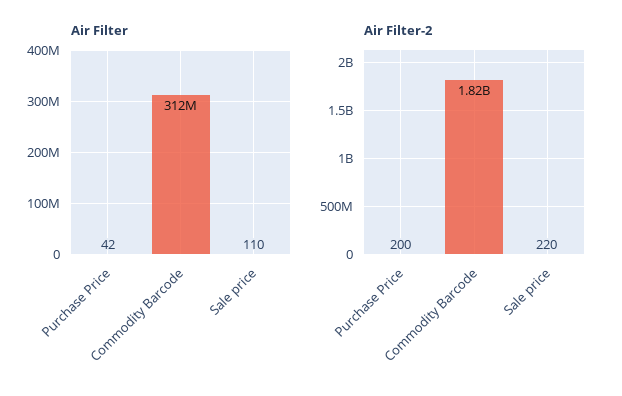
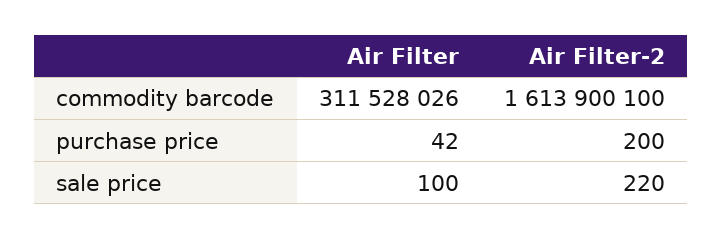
  {
    "Air Filter": {
      "Purchase Price": 42,
      "Commodity Barcode": 311528026,
-     "Sale price": 110
+     "Sale price": 100
    },
    "Air Filter-2": {
      "Purchase Price": 200,
-     "Commodity Barcode": 1820000000,
+     "Commodity Barcode": 1613900100,
      "Sale price": 220
    }
  }

